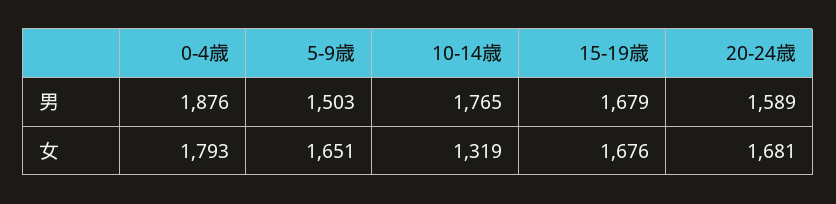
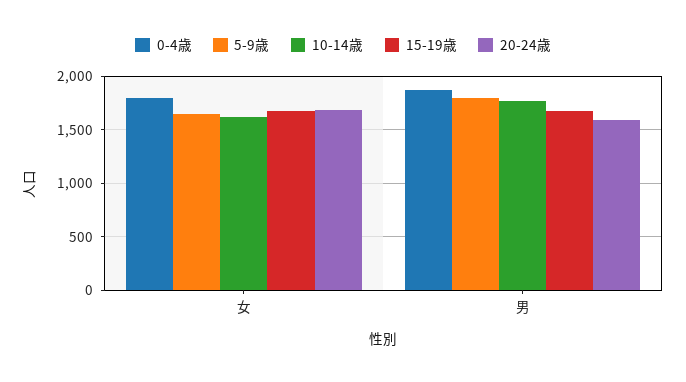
  {
    "0-4歳": {
      "男": 1876,
      "女": 1793
    },
    "5-9歳": {
-     "男": 1503,
+     "男": 1800,
      "女": 1651
    },
    "10-14歳": {
      "男": 1765,
-     "女": 1319
+     "女": 1600
    },
    "15-19歳": {
      "男": 1679,
      "女": 1676
    },
    "20-24歳": {
      "男": 1589,
      "女": 1681
    }
  }

